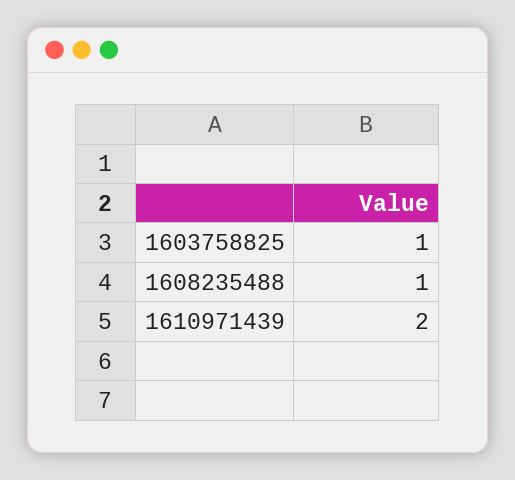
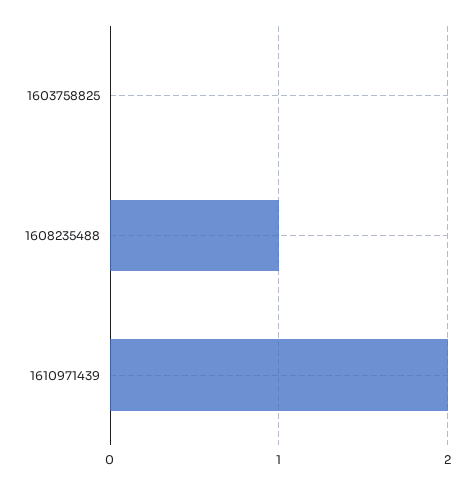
  {
-   "1603758825": 1,
+   "1603758825": 0,
    "1608235488": 1,
    "1610971439": 2
  }

